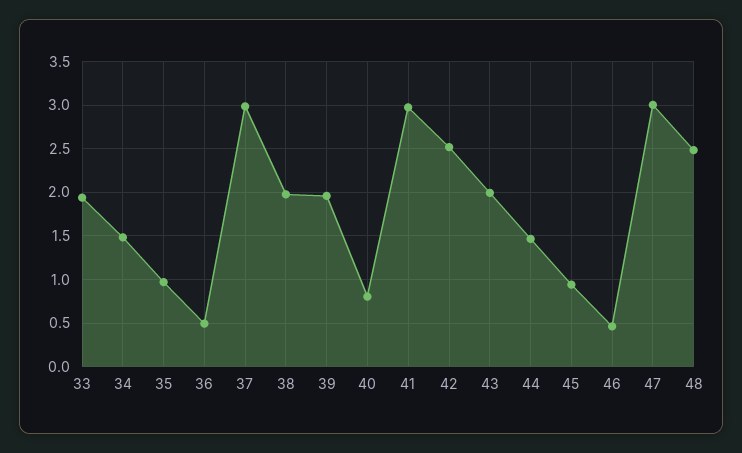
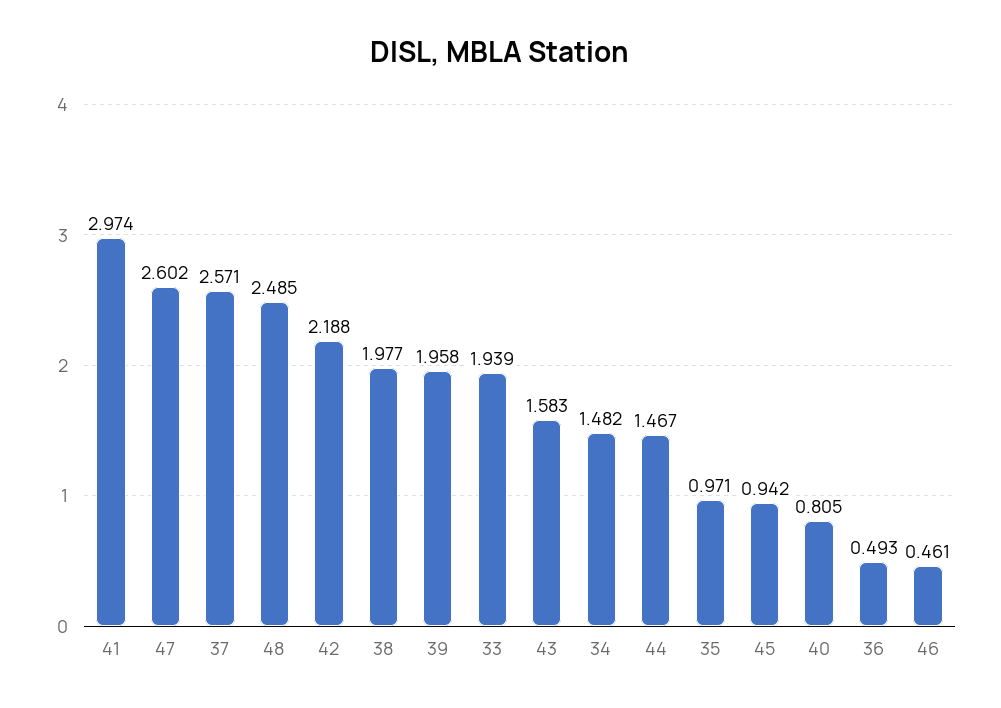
  {
    "33": 1.939,
    "34": 1.482,
    "35": 0.971,
    "36": 0.493,
-   "37": 3,
+   "37": 2.571,
    "38": 1.977,
    "39": 1.958,
    "40": 0.805,
    "41": 2.974,
-   "42": 2.5,
+   "42": 2.188,
-   "43": 2,
+   "43": 1.583,
    "44": 1.467,
    "45": 0.942,
    "46": 0.461,
-   "47": 3,
+   "47": 2.602,
    "48": 2.485
  }

